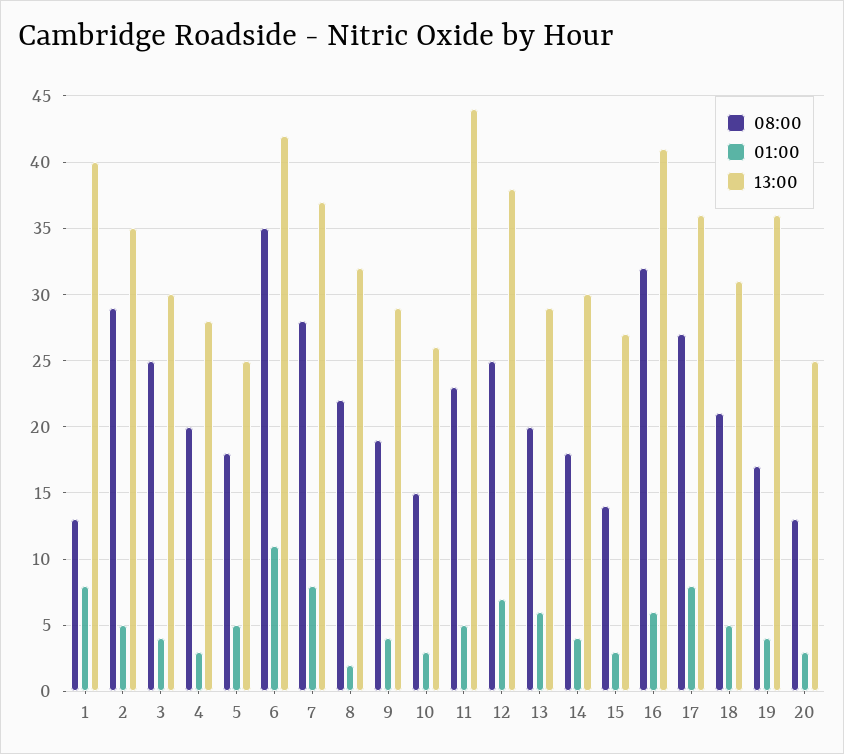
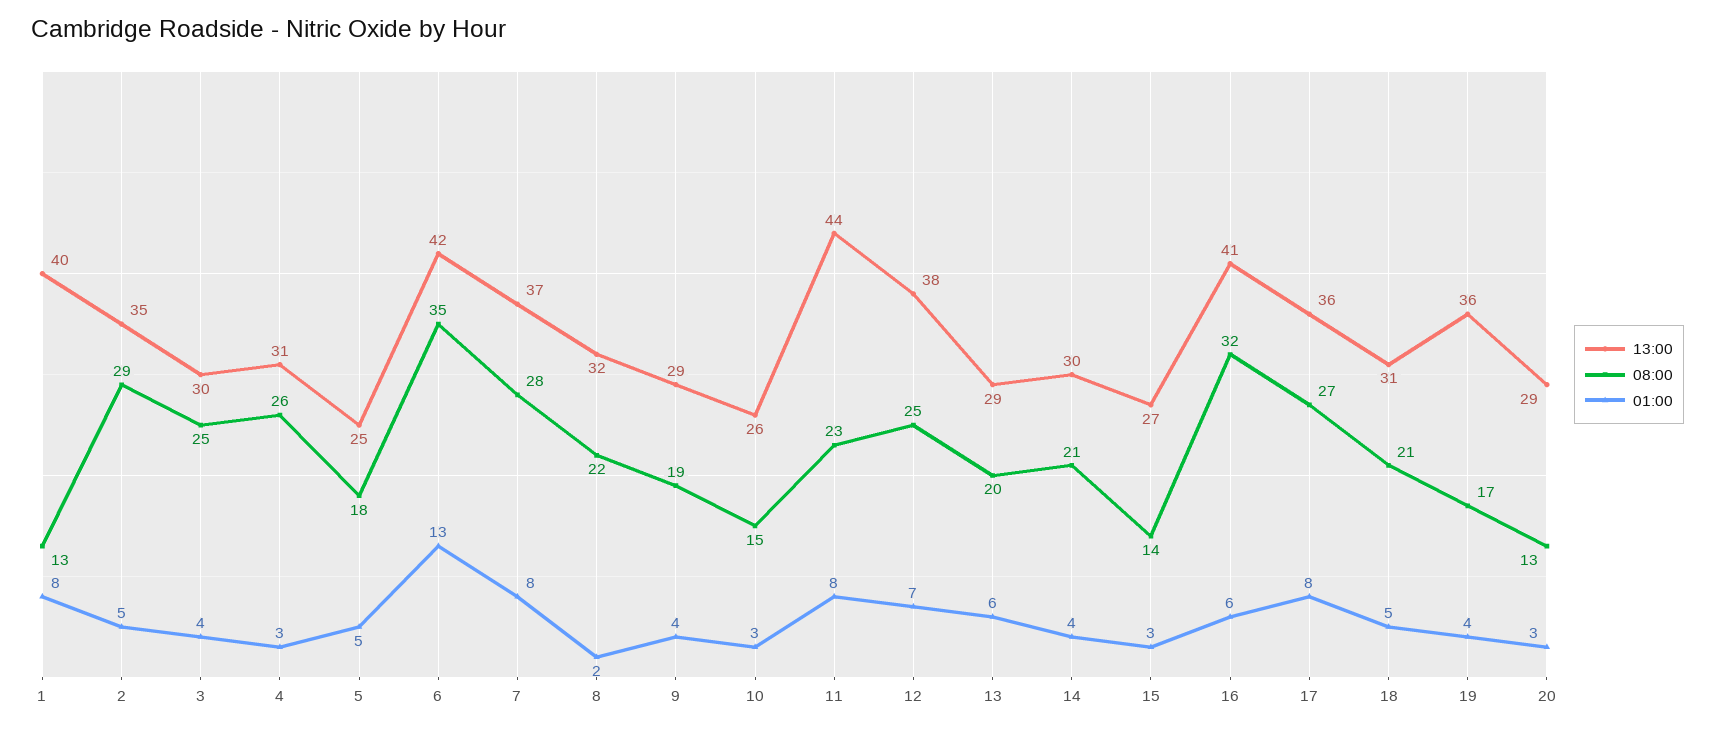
  {
    "08:00": {
      "1": 13,
      "2": 29,
      "3": 25,
-     "4": 20,
+     "4": 26,
      "5": 18,
      "6": 35,
      "7": 28,
      "8": 22,
      "9": 19,
      "10": 15,
      "11": 23,
      "12": 25,
      "13": 20,
-     "14": 18,
+     "14": 21,
      "15": 14,
      "16": 32,
      "17": 27,
      "18": 21,
      "19": 17,
      "20": 13
    },
    "01:00": {
      "1": 8,
      "2": 5,
      "3": 4,
      "4": 3,
      "5": 5,
-     "6": 11,
+     "6": 13,
      "7": 8,
      "8": 2,
      "9": 4,
      "10": 3,
-     "11": 5,
+     "11": 8,
      "12": 7,
      "13": 6,
      "14": 4,
      "15": 3,
      "16": 6,
      "17": 8,
      "18": 5,
      "19": 4,
      "20": 3
    },
    "13:00": {
      "1": 40,
      "2": 35,
      "3": 30,
-     "4": 28,
+     "4": 31,
      "5": 25,
      "6": 42,
      "7": 37,
      "8": 32,
      "9": 29,
      "10": 26,
      "11": 44,
      "12": 38,
      "13": 29,
      "14": 30,
      "15": 27,
      "16": 41,
      "17": 36,
      "18": 31,
      "19": 36,
-     "20": 25
+     "20": 29
    }
  }

